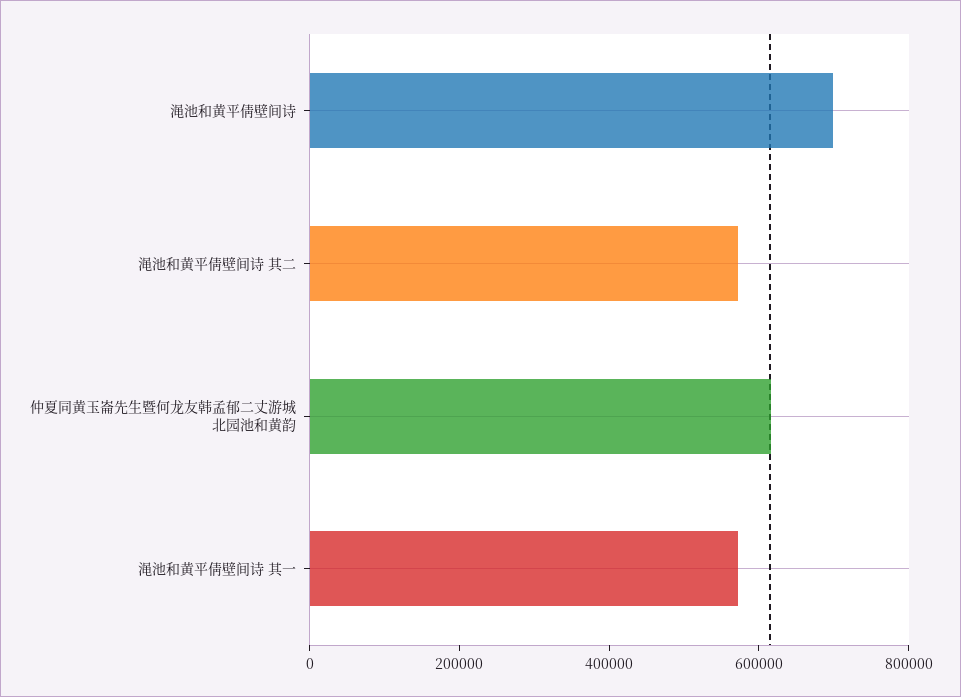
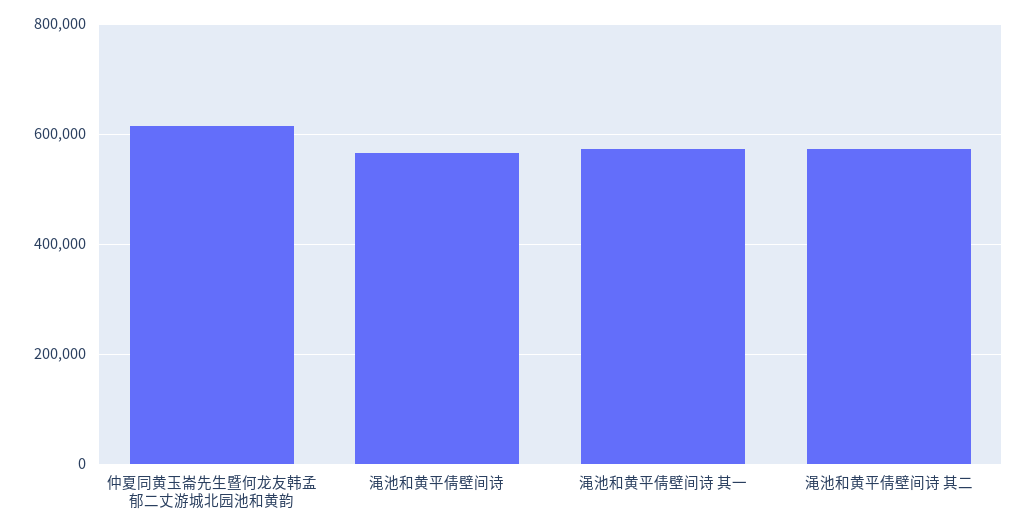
  {
-   "渑池和黄平倩壁间诗": 700000,
+   "渑池和黄平倩壁间诗": 560000,
    "渑池和黄平倩壁间诗 其二": 580000,
    "仲夏同黄玉崙先生暨何龙友韩孟郁二丈游城北园池和黄韵": 620000,
    "渑池和黄平倩壁间诗 其一": 580000
  }

